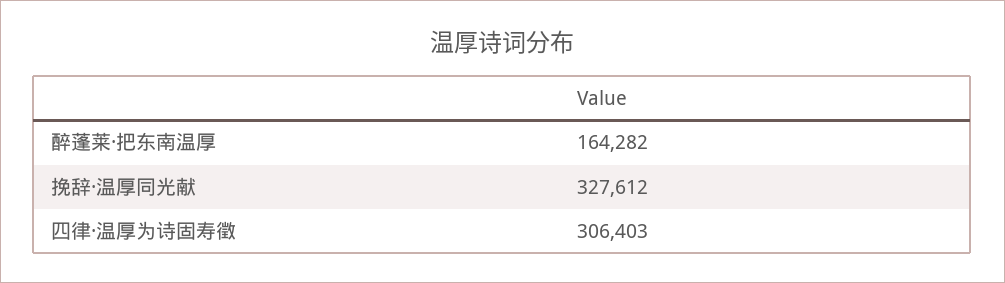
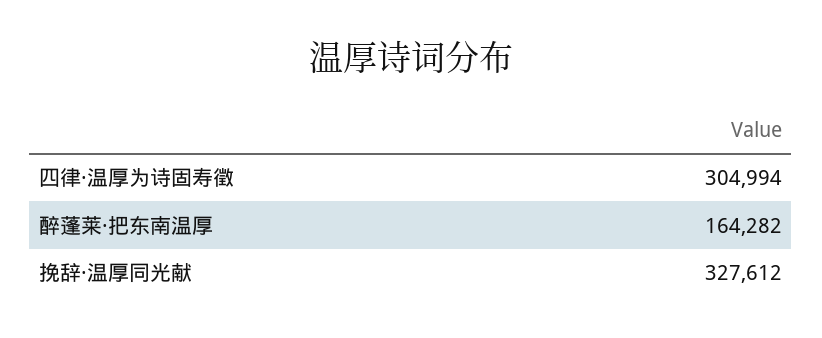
  {
    "醉蓬莱·把东南温厚": 164282,
    "挽辞·温厚同光献": 327612,
-   "四律·温厚为诗固寿徵": 306403
+   "四律·温厚为诗固寿徵": 304994
  }

